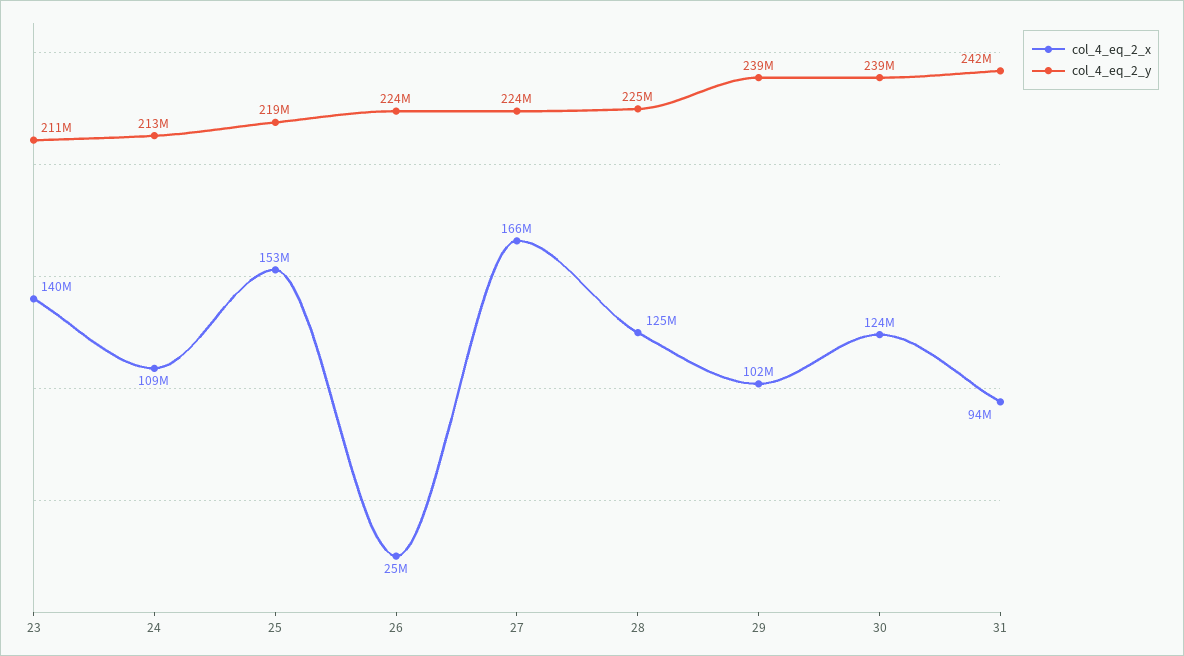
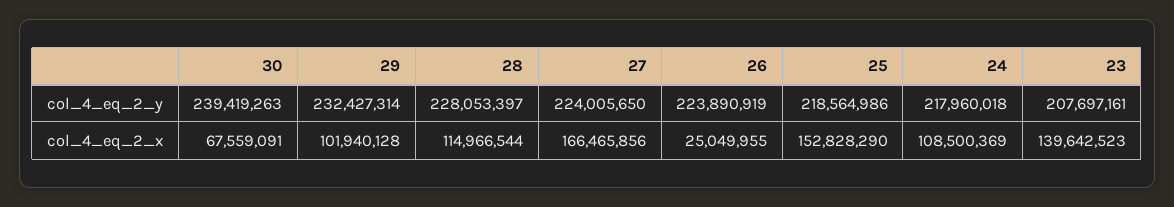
  {
    "col_4_eq_2_x": {
      "23": 139642523,
      "24": 108500369,
      "25": 152828290,
      "26": 25049955,
      "27": 166465856,
-     "28": 125000000,
+     "28": 114966544,
      "29": 101940128,
-     "30": 124000000,
+     "30": 67559091
-     "31": 94000000
    },
    "col_4_eq_2_y": {
-     "23": 211000000,
+     "23": 207697161,
-     "24": 213000000,
+     "24": 217960018,
      "25": 218564986,
      "26": 223890919,
      "27": 224005650,
-     "28": 225000000,
+     "28": 228053397,
-     "29": 239000000,
+     "29": 232427314,
-     "30": 239419263,
+     "30": 239419263
-     "31": 242000000
    }
  }

